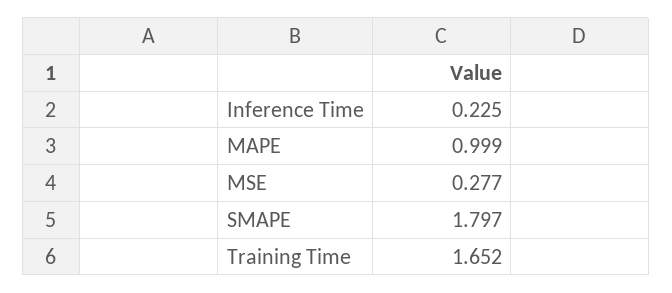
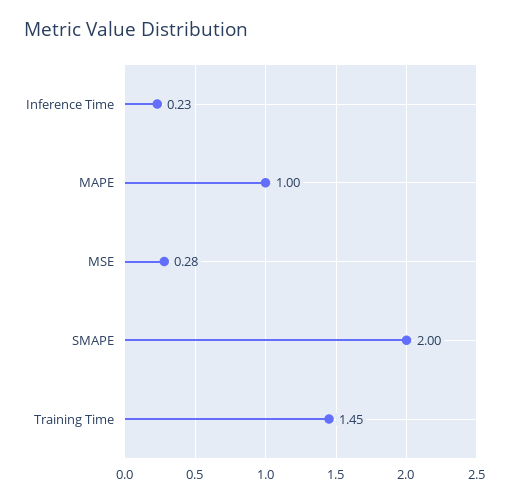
  {
    "Inference Time": 0.225,
    "MAPE": 0.999,
    "MSE": 0.277,
-   "SMAPE": 1.797,
+   "SMAPE": 2,
-   "Training Time": 1.652
+   "Training Time": 1.45
  }

